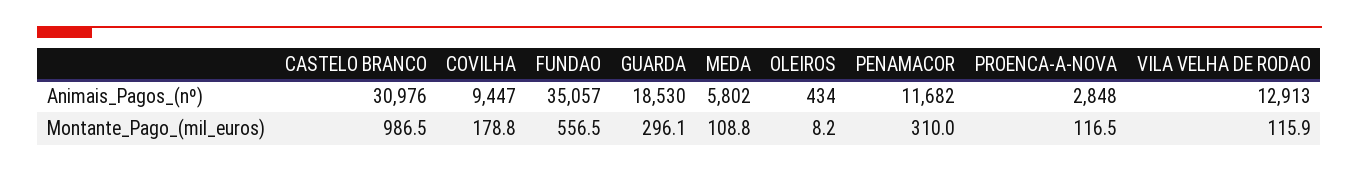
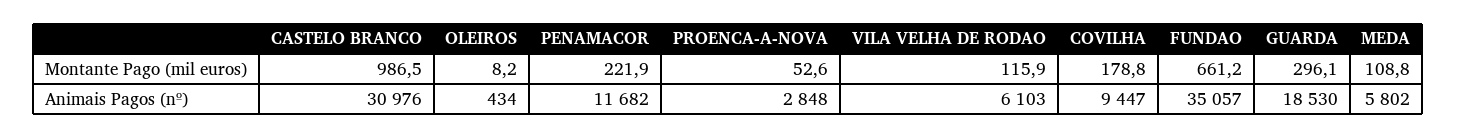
  {
    "CASTELO BRANCO": {
      "Animais_Pagos_(nº)": 30976,
      "Montante_Pago_(mil_euros)": 986.5
    },
    "COVILHA": {
      "Animais_Pagos_(nº)": 9447,
      "Montante_Pago_(mil_euros)": 178.8
    },
    "FUNDAO": {
      "Animais_Pagos_(nº)": 35057,
-     "Montante_Pago_(mil_euros)": 556.5
+     "Montante_Pago_(mil_euros)": 661.2
    },
    "GUARDA": {
      "Animais_Pagos_(nº)": 18530,
      "Montante_Pago_(mil_euros)": 296.1
    },
    "MEDA": {
      "Animais_Pagos_(nº)": 5802,
      "Montante_Pago_(mil_euros)": 108.8
    },
    "OLEIROS": {
      "Animais_Pagos_(nº)": 434,
      "Montante_Pago_(mil_euros)": 8.2
    },
    "PENAMACOR": {
      "Animais_Pagos_(nº)": 11682,
-     "Montante_Pago_(mil_euros)": 310
+     "Montante_Pago_(mil_euros)": 221.9
    },
    "PROENCA-A-NOVA": {
      "Animais_Pagos_(nº)": 2848,
-     "Montante_Pago_(mil_euros)": 116.5
+     "Montante_Pago_(mil_euros)": 52.6
    },
    "VILA VELHA DE RODAO": {
-     "Animais_Pagos_(nº)": 12913,
+     "Animais_Pagos_(nº)": 6103,
      "Montante_Pago_(mil_euros)": 115.9
    }
  }

